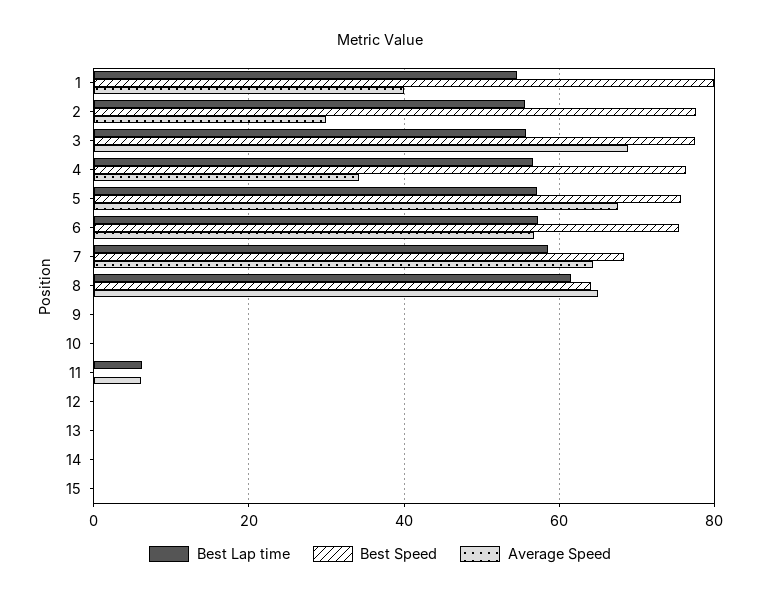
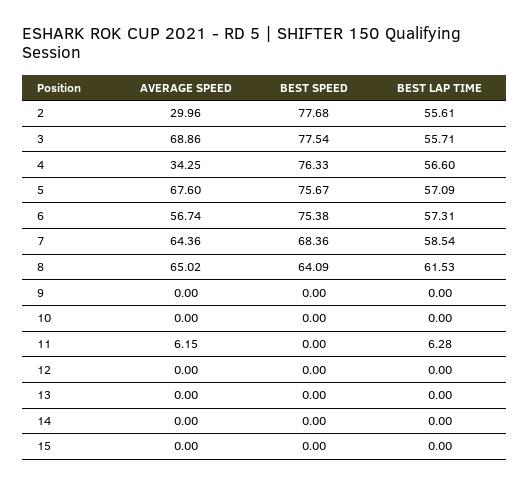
  {
    "Best Lap time": {
-     "1": 54,
      "2": 55.61,
      "3": 55.71,
      "4": 56.6,
      "5": 57.09,
      "6": 57.31,
      "7": 58.54,
      "8": 61.53,
      "9": 0,
      "10": 0,
      "11": 6.28,
      "12": 0,
      "13": 0,
      "14": 0,
      "15": 0
    },
    "Best Speed": {
-     "1": 80,
      "2": 77.68,
      "3": 77.54,
      "4": 76.33,
      "5": 75.67,
      "6": 75.38,
      "7": 68.36,
      "8": 64.09,
      "9": 0,
      "10": 0,
      "11": 0,
      "12": 0,
      "13": 0,
      "14": 0,
      "15": 0
    },
    "Average Speed": {
-     "1": 40,
      "2": 29.96,
      "3": 68.86,
      "4": 34.25,
      "5": 67.6,
      "6": 56.74,
      "7": 64.36,
      "8": 65.02,
      "9": 0,
      "10": 0,
      "11": 6.15,
      "12": 0,
      "13": 0,
      "14": 0,
      "15": 0
    }
  }

